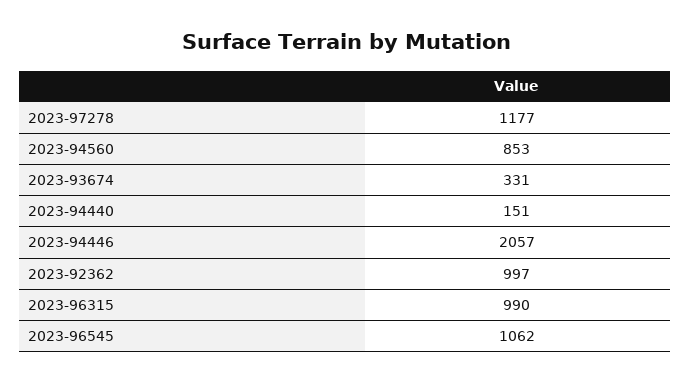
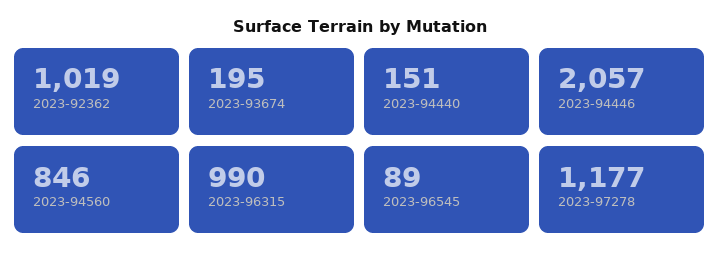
  {
    "2023-97278": 1177,
-   "2023-94560": 853,
+   "2023-94560": 846,
-   "2023-93674": 331,
+   "2023-93674": 195,
    "2023-94440": 151,
    "2023-94446": 2057,
-   "2023-92362": 997,
+   "2023-92362": 1019,
    "2023-96315": 990,
-   "2023-96545": 1062
+   "2023-96545": 89
  }

